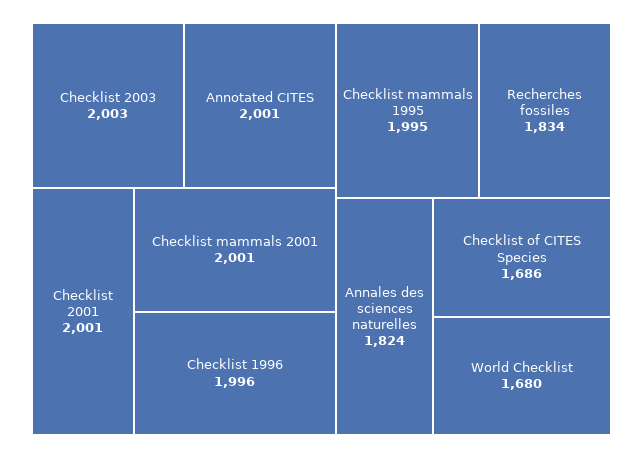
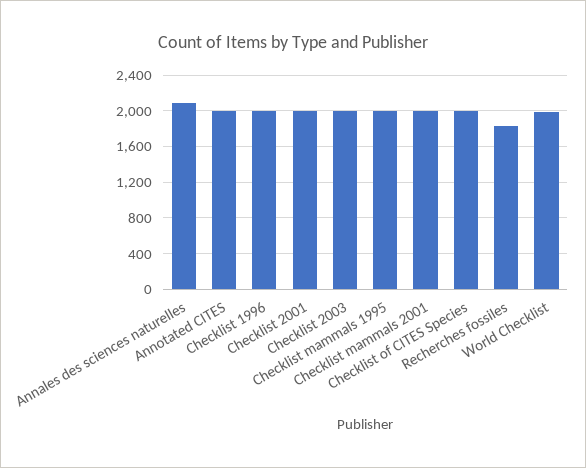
  {
    "Checklist 2003": 2003,
    "Annotated CITES": 2001,
    "Checklist 2001": 2001,
    "Checklist mammals 2001": 2001,
    "Checklist 1996": 1996,
    "Checklist mammals 1995": 1995,
    "Recherches fossiles": 1834,
-   "Annales des sciences naturelles": 1824,
+   "Annales des sciences naturelles": 2100,
-   "Checklist of CITES Species": 1686,
+   "Checklist of CITES Species": 2000,
-   "World Checklist": 1680
+   "World Checklist": 2000
  }

